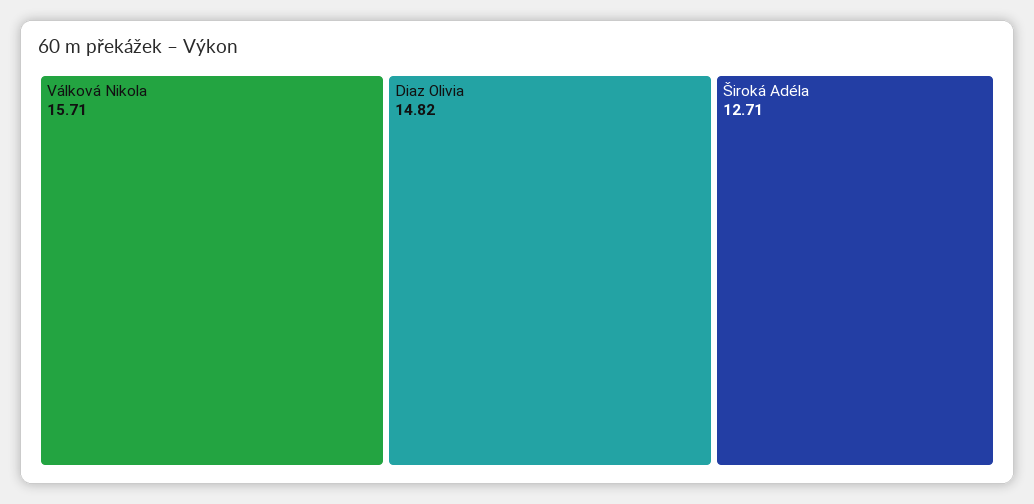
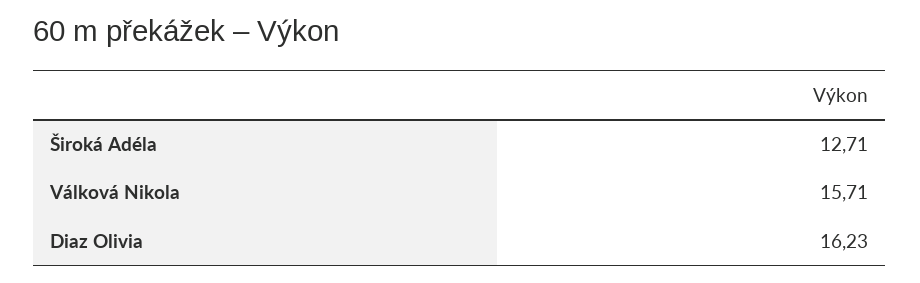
  {
    "Válková Nikola": 15.71,
-   "Diaz Olivia": 14.82,
+   "Diaz Olivia": 16.23,
    "Široká Adéla": 12.71
  }

